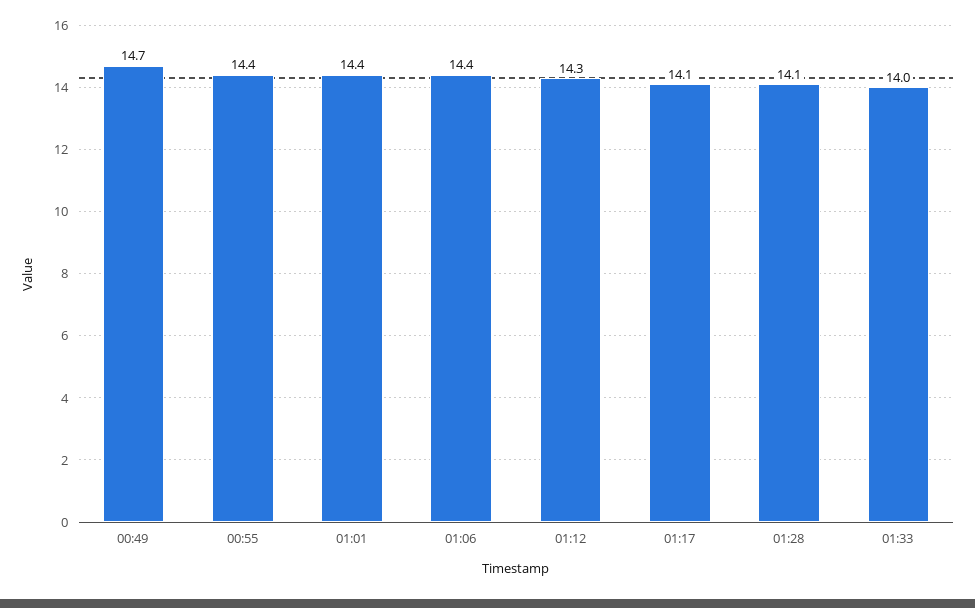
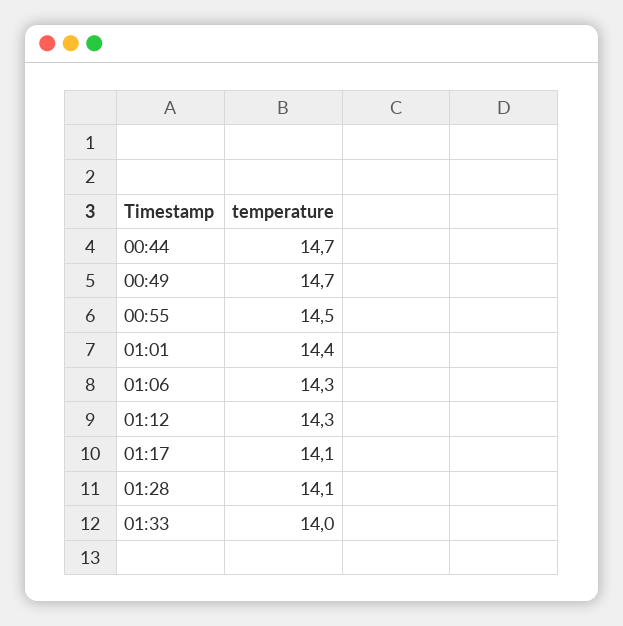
  {
    "00:49": 14.7,
-   "00:55": 14.4,
+   "00:55": 14.5,
    "01:01": 14.4,
-   "01:06": 14.4,
+   "01:06": 14.3,
    "01:12": 14.3,
    "01:17": 14.1,
    "01:28": 14.1,
-   "01:33": 14
+   "01:33": 14,
+   "00:44": 14.7
  }

